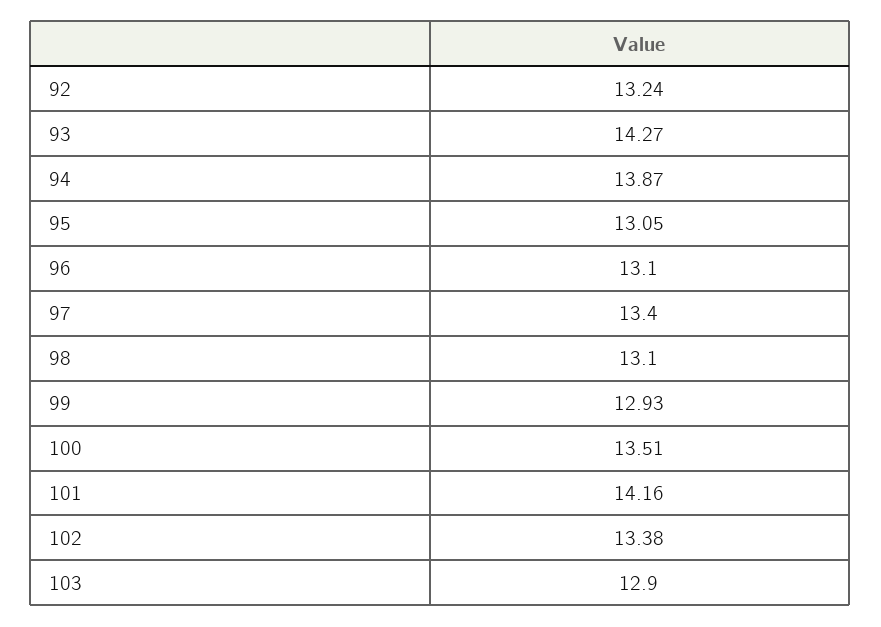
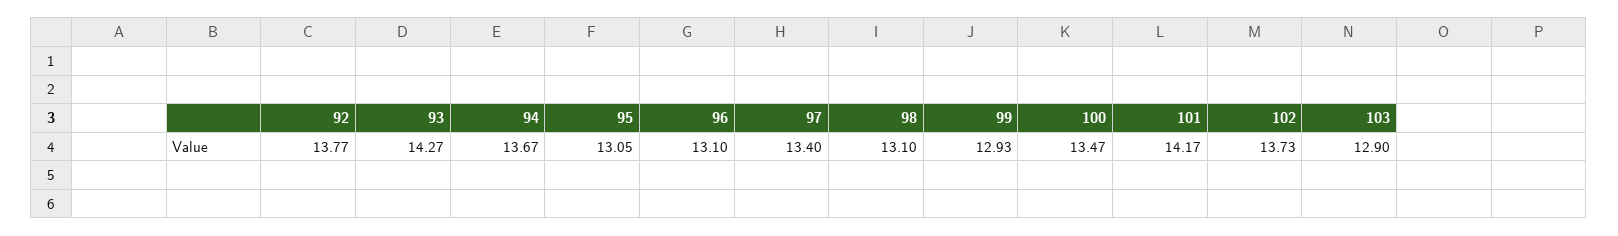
  {
-   "92": 13.24,
+   "92": 13.77,
    "93": 14.27,
-   "94": 13.87,
+   "94": 13.67,
    "95": 13.05,
    "96": 13.1,
    "97": 13.4,
    "98": 13.1,
    "99": 12.93,
-   "100": 13.51,
+   "100": 13.47,
-   "101": 14.16,
+   "101": 14.17,
-   "102": 13.38,
+   "102": 13.73,
    "103": 12.9
  }

